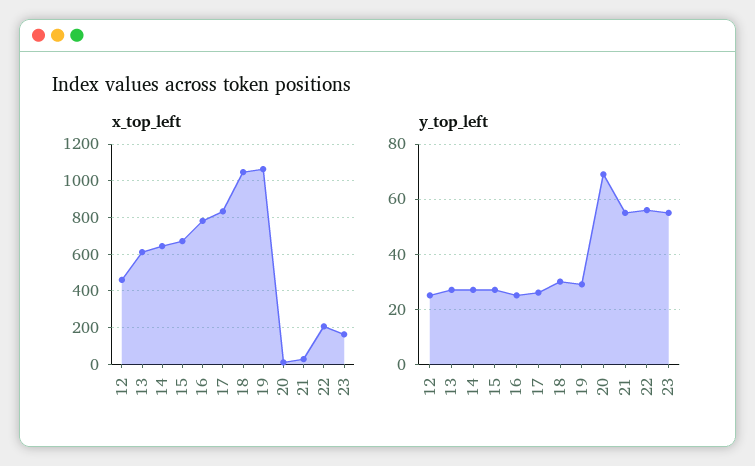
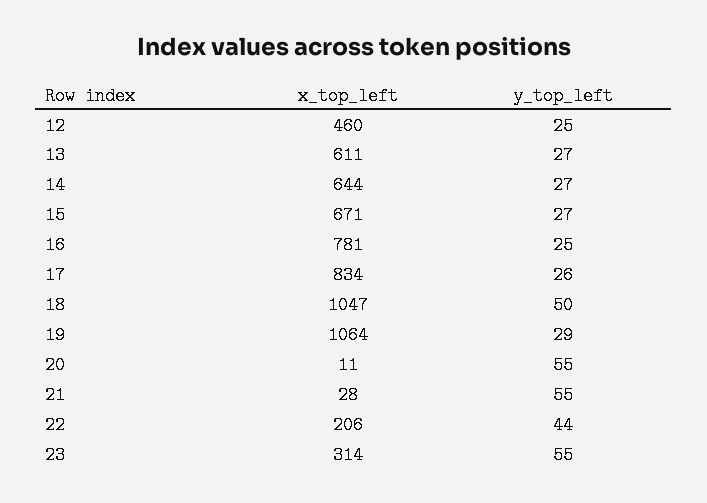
  {
    "x_top_left": {
      "12": 460,
      "13": 611,
      "14": 644,
      "15": 671,
      "16": 781,
      "17": 834,
      "18": 1047,
      "19": 1064,
      "20": 11,
      "21": 28,
      "22": 206,
-     "23": 150
+     "23": 314
    },
    "y_top_left": {
      "12": 25,
      "13": 27,
      "14": 27,
      "15": 27,
      "16": 25,
      "17": 26,
-     "18": 30,
+     "18": 50,
      "19": 29,
-     "20": 70,
+     "20": 55,
      "21": 55,
-     "22": 55,
+     "22": 44,
      "23": 55
    }
  }

